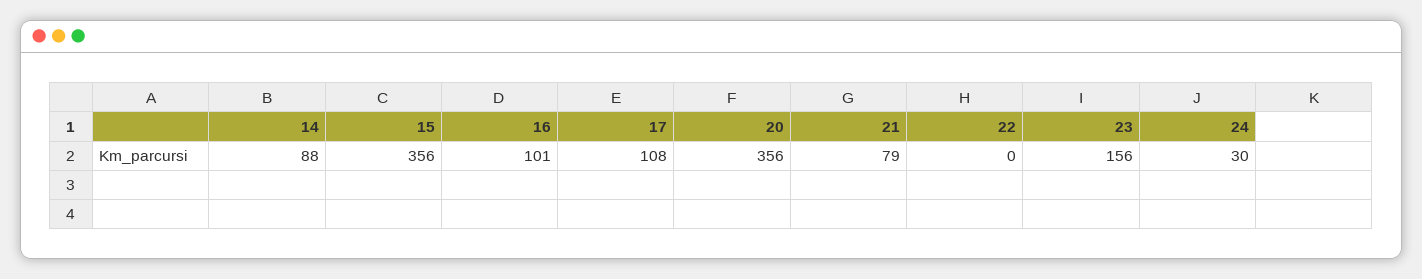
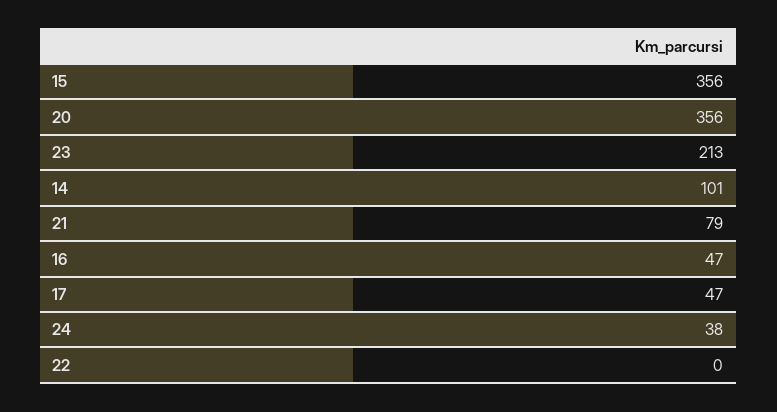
  {
-   "14": 88,
+   "14": 101,
    "15": 356,
-   "16": 101,
+   "16": 47,
-   "17": 108,
+   "17": 47,
    "20": 356,
    "21": 79,
    "22": 0,
-   "23": 156,
+   "23": 213,
-   "24": 30
+   "24": 38
  }

